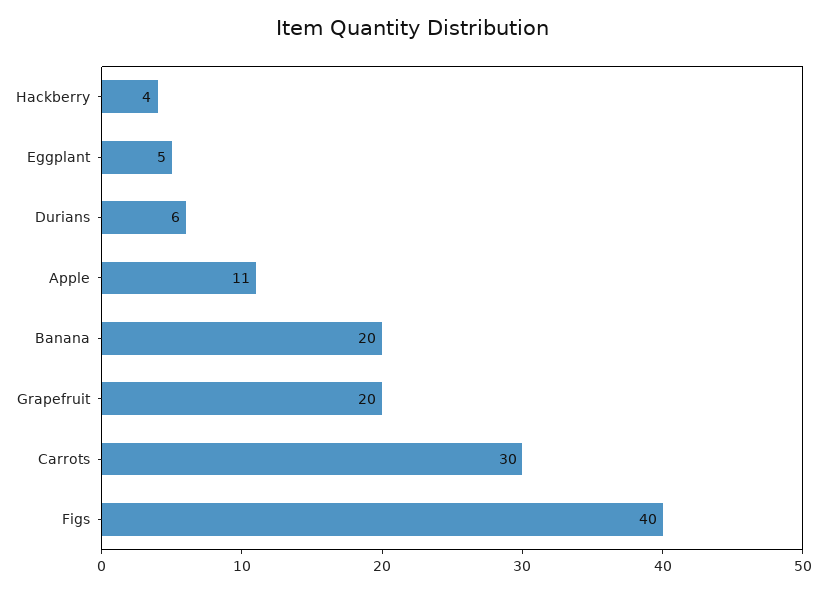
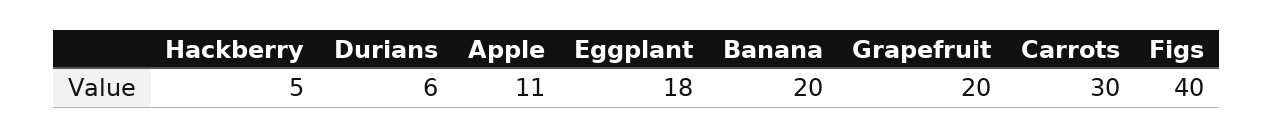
  {
-   "Hackberry": 4,
+   "Hackberry": 5,
-   "Eggplant": 5,
+   "Eggplant": 18,
    "Durians": 6,
    "Apple": 11,
    "Banana": 20,
    "Grapefruit": 20,
    "Carrots": 30,
    "Figs": 40
  }

